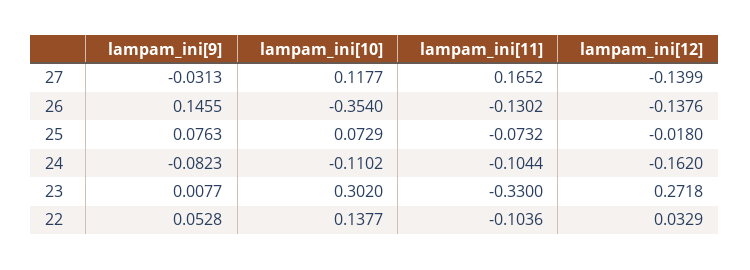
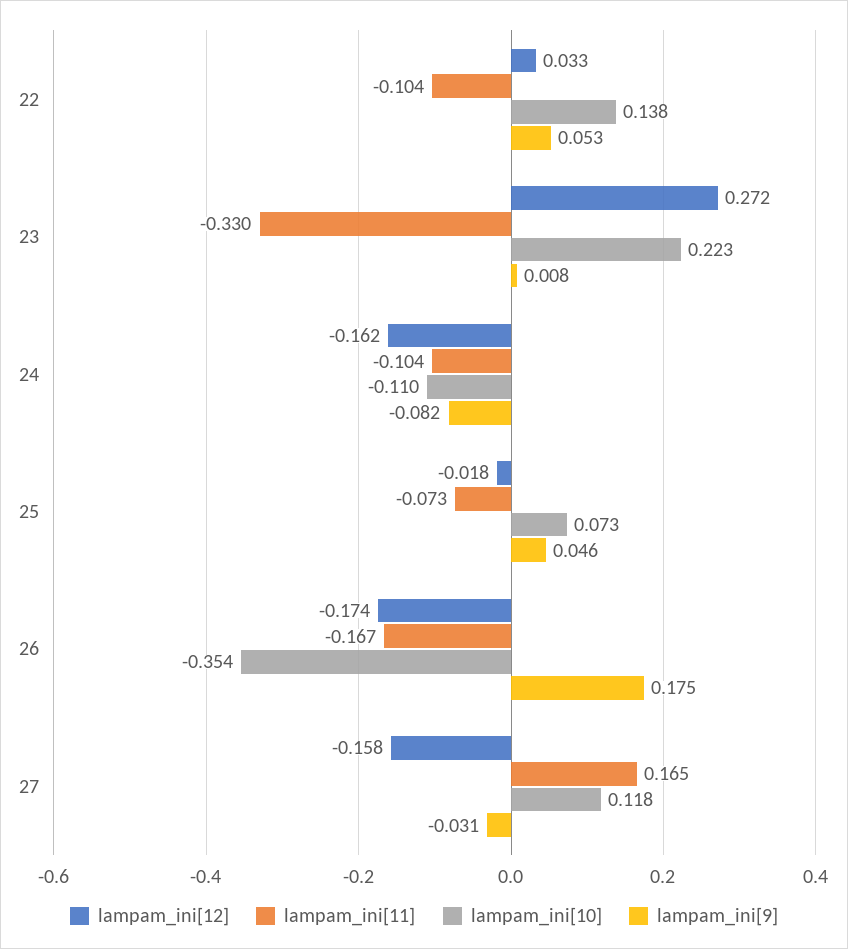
  {
    "lampam_ini[9]": {
      "27": -0.0313,
-     "26": 0.1455,
+     "26": 0.175,
-     "25": 0.0763,
+     "25": 0.046,
      "24": -0.0823,
      "23": 0.0077,
      "22": 0.0528
    },
    "lampam_ini[10]": {
      "27": 0.1177,
      "26": -0.354,
      "25": 0.0729,
      "24": -0.1102,
-     "23": 0.302,
+     "23": 0.223,
      "22": 0.1377
    },
    "lampam_ini[11]": {
      "27": 0.1652,
-     "26": -0.1302,
+     "26": -0.167,
      "25": -0.0732,
      "24": -0.1044,
      "23": -0.33,
      "22": -0.1036
    },
    "lampam_ini[12]": {
-     "27": -0.1399,
+     "27": -0.158,
-     "26": -0.1376,
+     "26": -0.174,
      "25": -0.018,
      "24": -0.162,
      "23": 0.2718,
      "22": 0.0329
    }
  }

